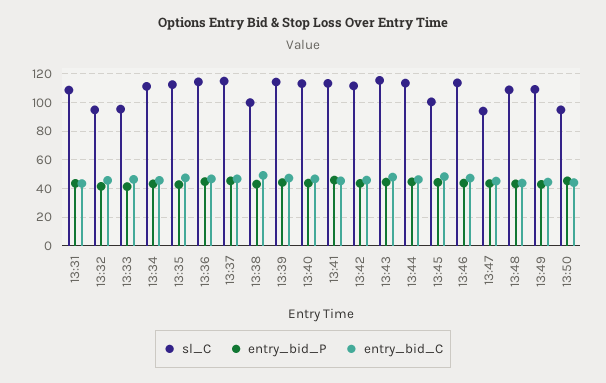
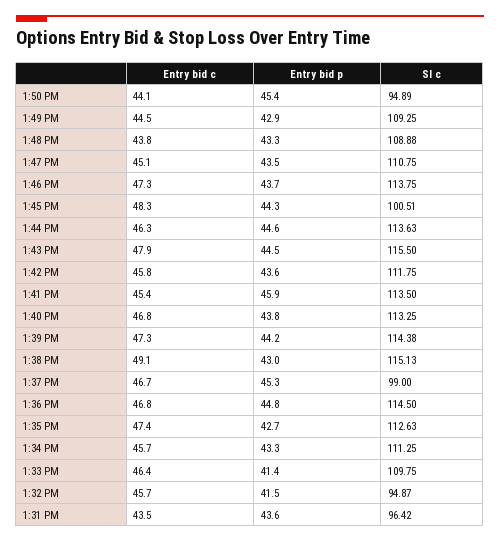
  {
    "sl_C": {
-     "13:31": 110,
+     "13:31": 96.42,
      "13:32": 94.87,
-     "13:33": 95,
+     "13:33": 109.75,
      "13:34": 111.25,
      "13:35": 112.63,
      "13:36": 114.5,
-     "13:37": 115,
+     "13:37": 99,
-     "13:38": 100,
+     "13:38": 115.13,
      "13:39": 114.38,
      "13:40": 113.25,
      "13:41": 113.5,
      "13:42": 111.75,
      "13:43": 115.5,
      "13:44": 113.63,
      "13:45": 100.51,
      "13:46": 113.75,
-     "13:47": 95,
+     "13:47": 110.75,
      "13:48": 108.88,
      "13:49": 109.25,
      "13:50": 94.89
    },
    "entry_bid_P": {
      "13:31": 43.6,
      "13:32": 41.5,
      "13:33": 41.4,
      "13:34": 43.3,
      "13:35": 42.7,
      "13:36": 44.8,
      "13:37": 45.3,
      "13:38": 43,
      "13:39": 44.2,
      "13:40": 43.8,
      "13:41": 45.9,
      "13:42": 43.6,
      "13:43": 44.5,
      "13:44": 44.6,
      "13:45": 44.3,
      "13:46": 43.7,
      "13:47": 43.5,
      "13:48": 43.3,
      "13:49": 42.9,
      "13:50": 45.4
    },
    "entry_bid_C": {
      "13:31": 43.5,
      "13:32": 45.7,
      "13:33": 46.4,
      "13:34": 45.7,
      "13:35": 47.4,
      "13:36": 46.8,
      "13:37": 46.7,
      "13:38": 49.1,
      "13:39": 47.3,
      "13:40": 46.8,
      "13:41": 45.4,
      "13:42": 45.8,
      "13:43": 47.9,
      "13:44": 46.3,
      "13:45": 48.3,
      "13:46": 47.3,
      "13:47": 45.1,
      "13:48": 43.8,
      "13:49": 44.5,
      "13:50": 44.1
    }
  }

